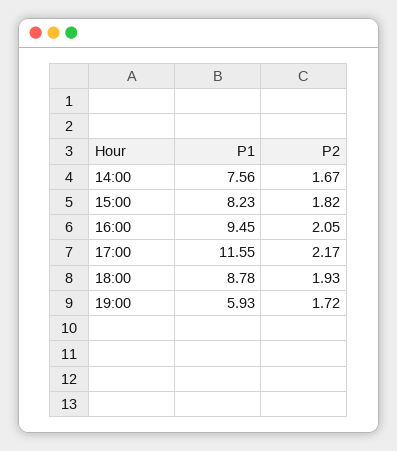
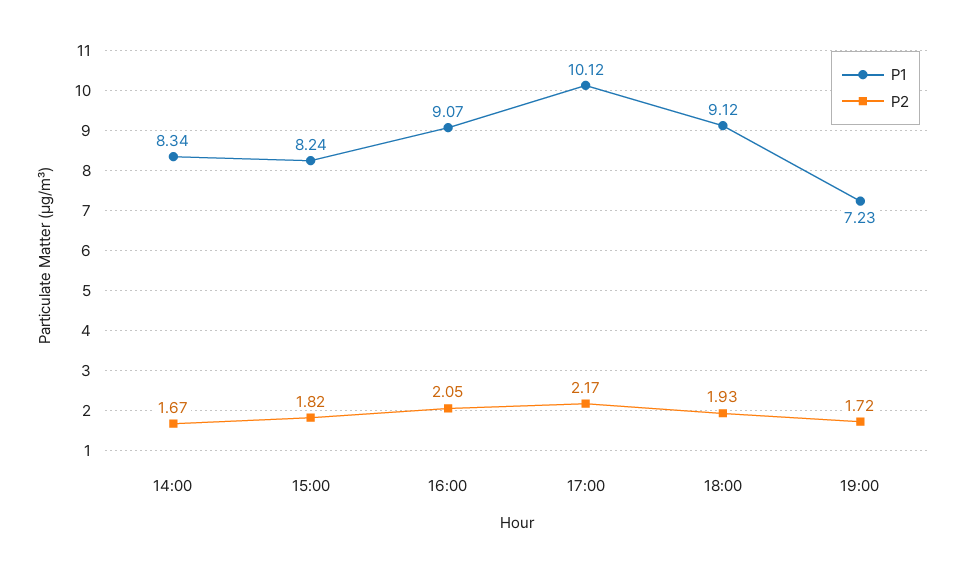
  {
    "P1": {
-     "14:00": 7.56,
+     "14:00": 8.34,
-     "15:00": 8.23,
+     "15:00": 8.24,
-     "16:00": 9.45,
+     "16:00": 9.07,
-     "17:00": 11.55,
+     "17:00": 10.12,
-     "18:00": 8.78,
+     "18:00": 9.12,
-     "19:00": 5.93
+     "19:00": 7.23
    },
    "P2": {
      "14:00": 1.67,
      "15:00": 1.82,
      "16:00": 2.05,
      "17:00": 2.17,
      "18:00": 1.93,
      "19:00": 1.72
    }
  }

